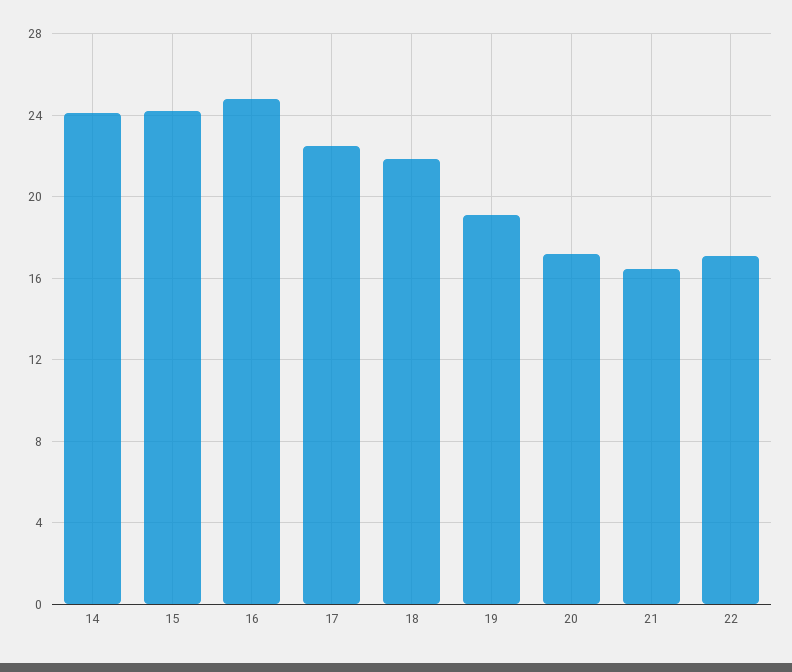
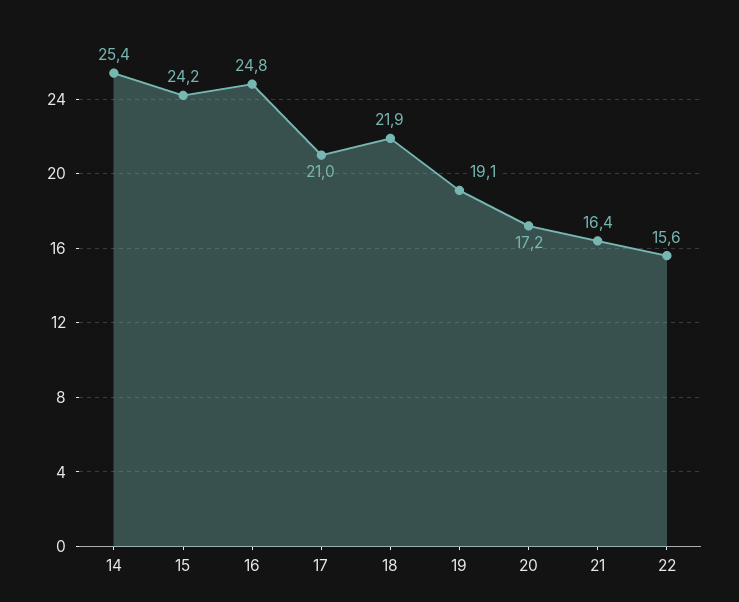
  {
-   "14": 24,
+   "14": 25.4,
    "15": 24.2,
    "16": 24.8,
-   "17": 22.5,
+   "17": 21,
    "18": 21.9,
    "19": 19.1,
    "20": 17.2,
    "21": 16.4,
-   "22": 17
+   "22": 15.6
  }

